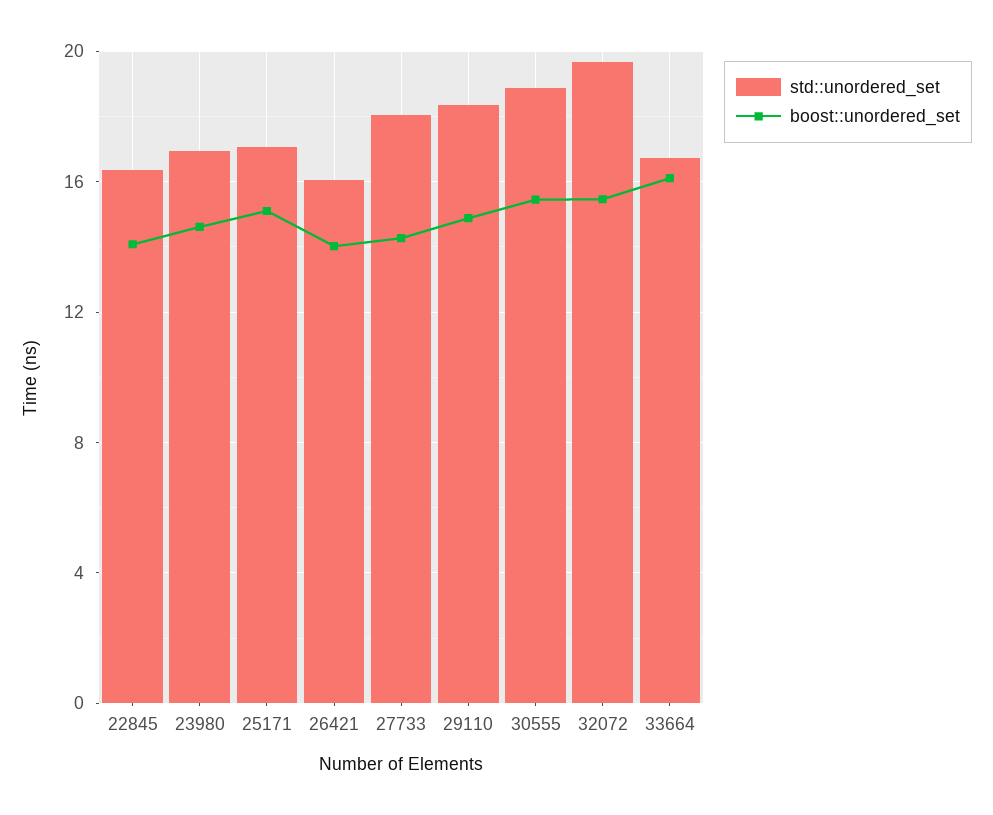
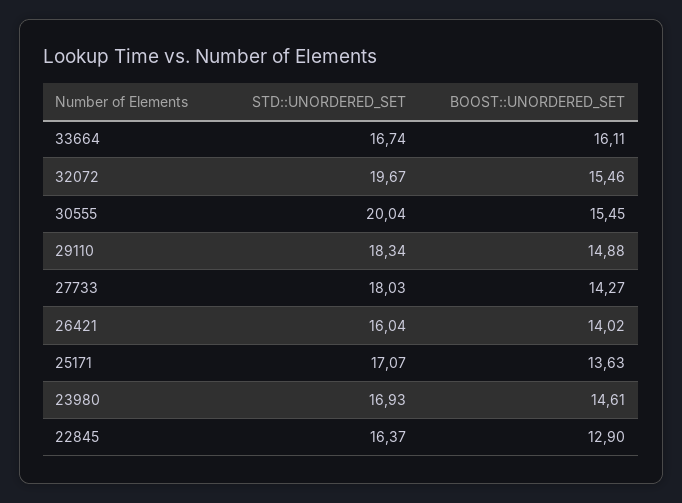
  {
    "std::unordered_set": {
      "22845": 16.37,
      "23980": 16.93,
      "25171": 17.07,
      "26421": 16.04,
      "27733": 18.03,
      "29110": 18.34,
-     "30555": 19,
+     "30555": 20.04,
      "32072": 19.67,
      "33664": 16.74
    },
    "boost::unordered_set": {
-     "22845": 14,
+     "22845": 12.9,
      "23980": 14.61,
-     "25171": 15,
+     "25171": 13.63,
      "26421": 14.02,
      "27733": 14.27,
      "29110": 14.88,
      "30555": 15.45,
      "32072": 15.46,
      "33664": 16.11
    }
  }

